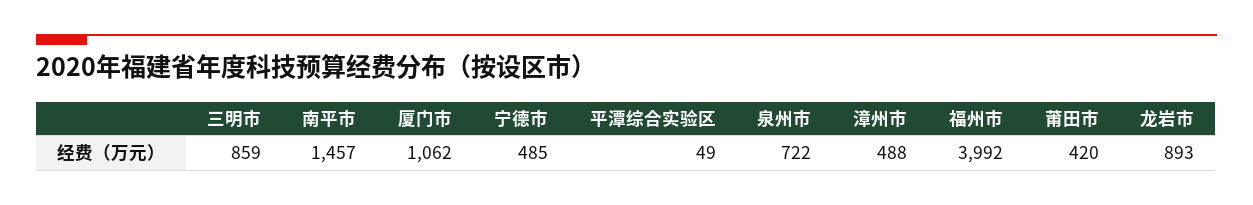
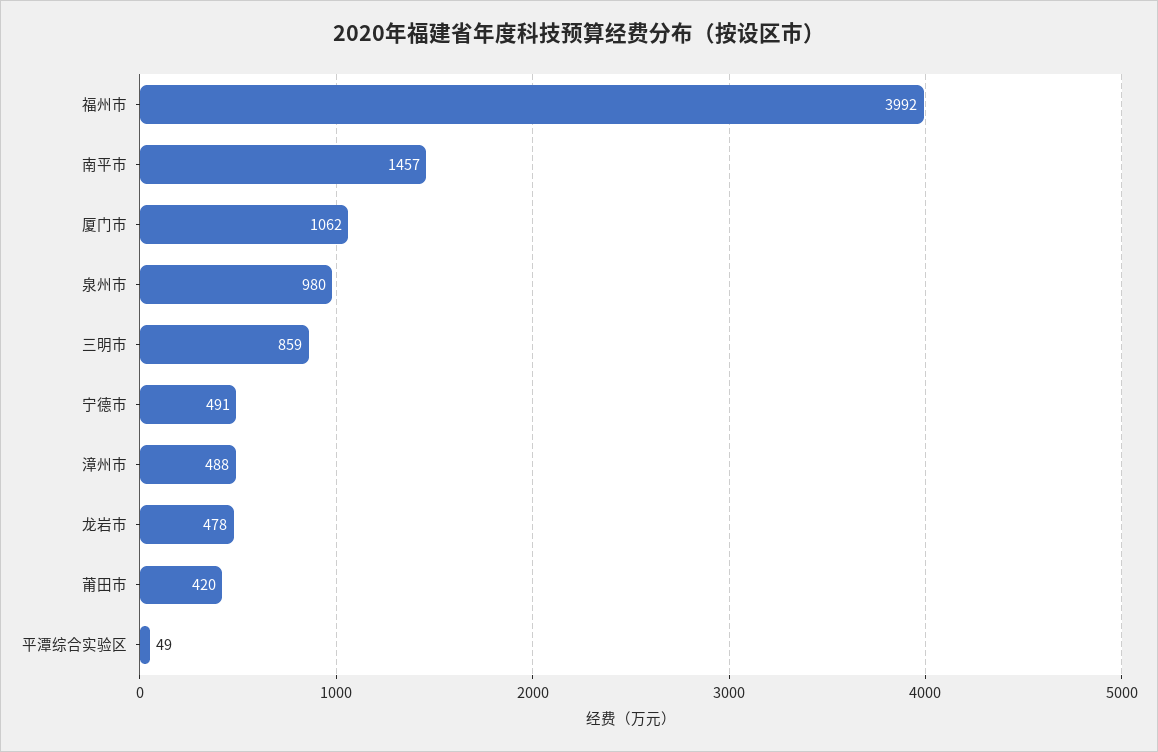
  {
    "三明市": 859,
    "南平市": 1457,
    "厦门市": 1062,
-   "宁德市": 485,
+   "宁德市": 491,
    "平潭综合实验区": 49,
-   "泉州市": 722,
+   "泉州市": 980,
    "漳州市": 488,
    "福州市": 3992,
    "莆田市": 420,
-   "龙岩市": 893
+   "龙岩市": 478
  }

